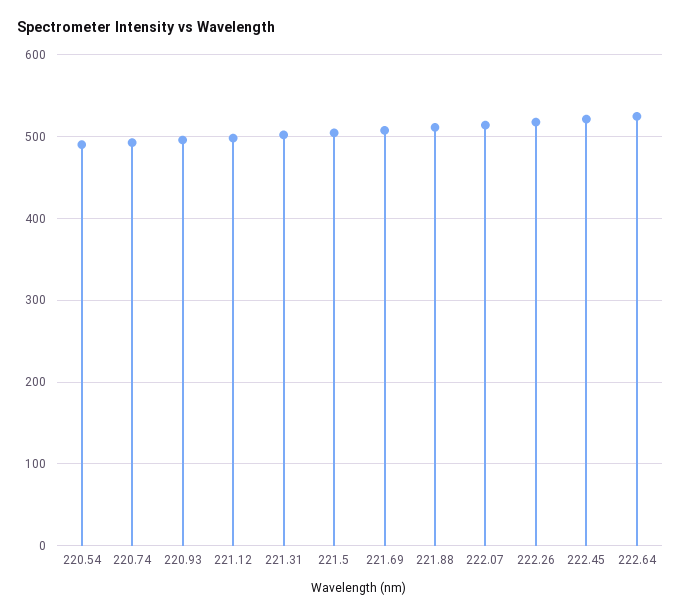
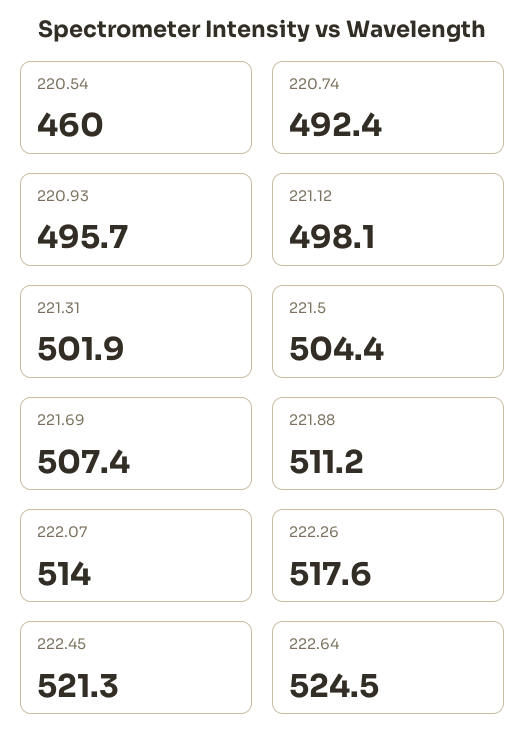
  {
-   "220.54": 490,
+   "220.54": 460,
    "220.74": 492.4,
    "220.93": 495.7,
    "221.12": 498.1,
    "221.31": 501.9,
    "221.5": 504.4,
    "221.69": 507.4,
    "221.88": 511.2,
    "222.07": 514,
    "222.26": 517.6,
    "222.45": 521.3,
    "222.64": 524.5
  }

